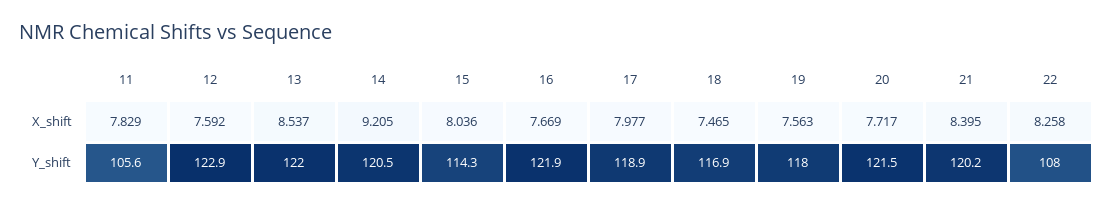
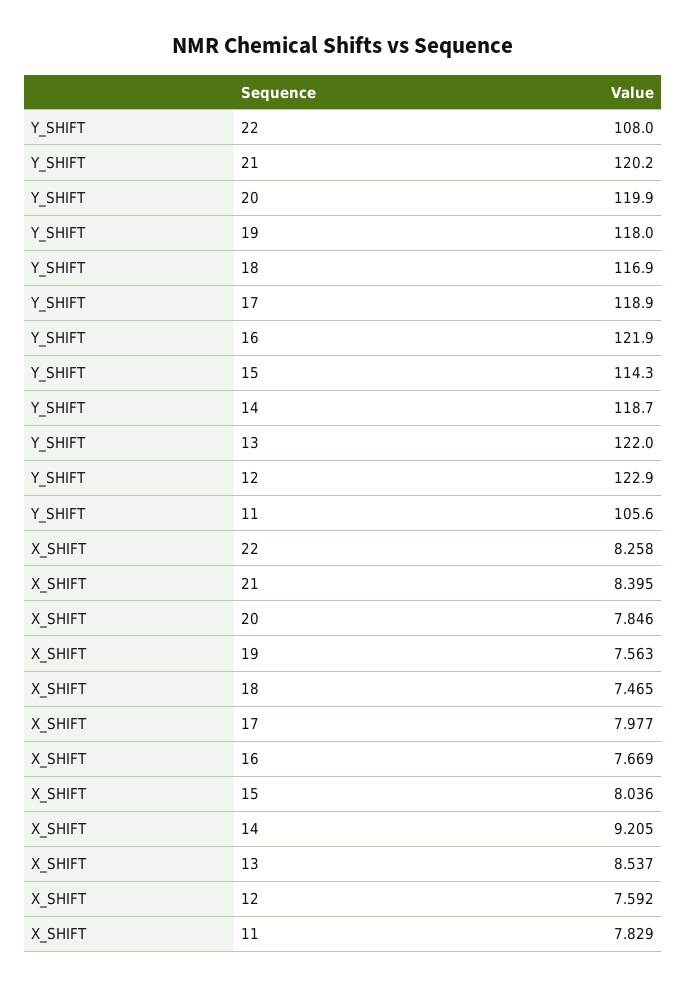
  {
    "11": {
      "X_shift": 7.829,
      "Y_shift": 105.6
    },
    "12": {
      "X_shift": 7.592,
      "Y_shift": 122.9
    },
    "13": {
      "X_shift": 8.537,
      "Y_shift": 122
    },
    "14": {
      "X_shift": 9.205,
-     "Y_shift": 120.5
+     "Y_shift": 118.7
    },
    "15": {
      "X_shift": 8.036,
      "Y_shift": 114.3
    },
    "16": {
      "X_shift": 7.669,
      "Y_shift": 121.9
    },
    "17": {
      "X_shift": 7.977,
      "Y_shift": 118.9
    },
    "18": {
      "X_shift": 7.465,
      "Y_shift": 116.9
    },
    "19": {
      "X_shift": 7.563,
      "Y_shift": 118
    },
    "20": {
-     "X_shift": 7.717,
+     "X_shift": 7.846,
-     "Y_shift": 121.5
+     "Y_shift": 119.9
    },
    "21": {
      "X_shift": 8.395,
      "Y_shift": 120.2
    },
    "22": {
      "X_shift": 8.258,
      "Y_shift": 108
    }
  }

